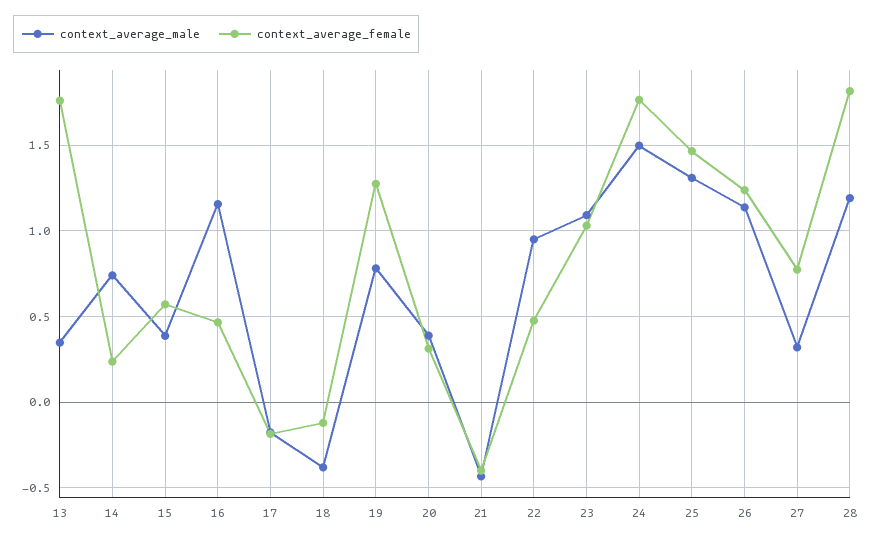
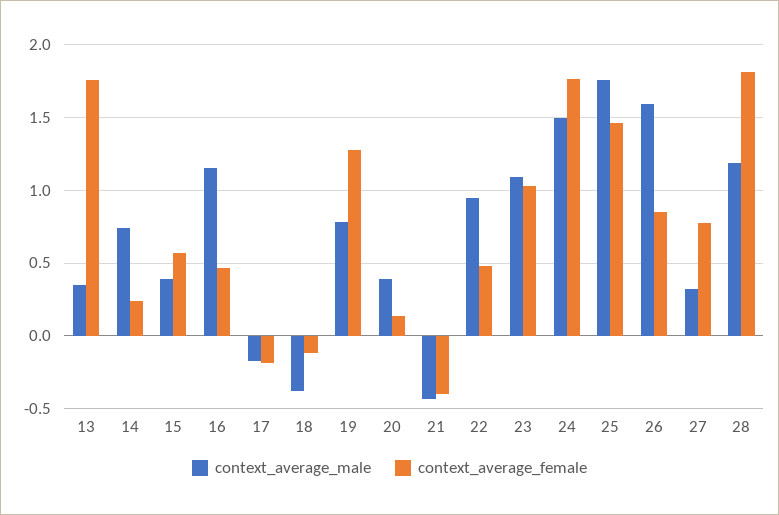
  {
    "context_average_male": {
      "13": 0.35,
      "14": 0.75,
      "15": 0.4,
      "16": 1.15,
      "17": -0.2,
      "18": -0.4,
      "19": 0.8,
      "20": 0.4,
      "21": -0.45,
      "22": 0.95,
      "23": 1.1,
      "24": 1.5,
-     "25": 1.3,
+     "25": 1.75,
-     "26": 1.15,
+     "26": 1.6,
      "27": 0.3,
      "28": 1.2
    },
    "context_average_female": {
      "13": 1.75,
      "14": 0.25,
      "15": 0.55,
      "16": 0.45,
      "17": -0.2,
      "18": -0.1,
      "19": 1.25,
-     "20": 0.3,
+     "20": 0.15,
      "21": -0.4,
      "22": 0.5,
      "23": 1.05,
      "24": 1.75,
      "25": 1.45,
-     "26": 1.25,
+     "26": 0.85,
      "27": 0.75,
      "28": 1.8
    }
  }

